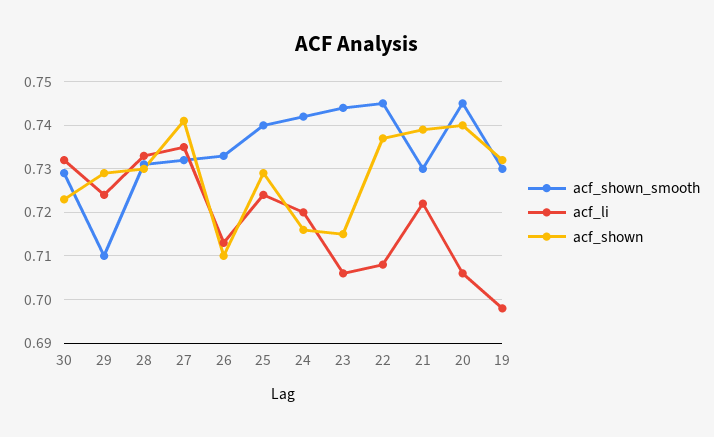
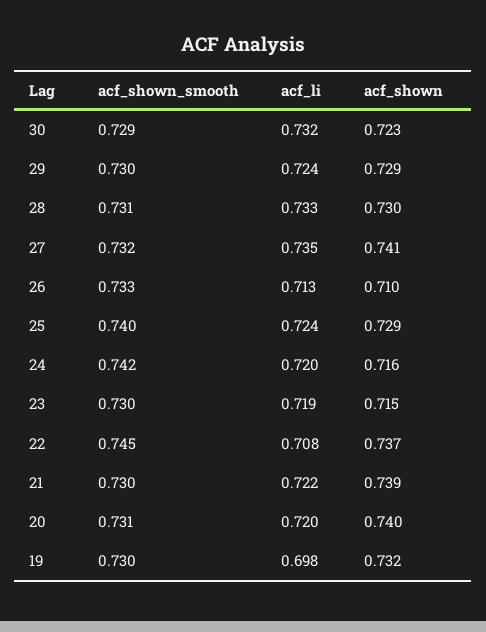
  {
    "acf_shown_smooth": {
      "30": 0.729,
-     "29": 0.71,
+     "29": 0.73,
      "28": 0.731,
      "27": 0.732,
      "26": 0.733,
      "25": 0.74,
      "24": 0.742,
-     "23": 0.745,
+     "23": 0.73,
      "22": 0.745,
      "21": 0.73,
-     "20": 0.745,
+     "20": 0.731,
      "19": 0.73
    },
    "acf_li": {
      "30": 0.732,
      "29": 0.724,
      "28": 0.733,
      "27": 0.735,
      "26": 0.713,
      "25": 0.724,
      "24": 0.72,
-     "23": 0.705,
+     "23": 0.719,
      "22": 0.708,
      "21": 0.722,
-     "20": 0.705,
+     "20": 0.72,
      "19": 0.698
    },
    "acf_shown": {
      "30": 0.723,
      "29": 0.729,
      "28": 0.73,
      "27": 0.741,
      "26": 0.71,
      "25": 0.729,
      "24": 0.716,
      "23": 0.715,
      "22": 0.737,
      "21": 0.739,
      "20": 0.74,
      "19": 0.732
    }
  }

